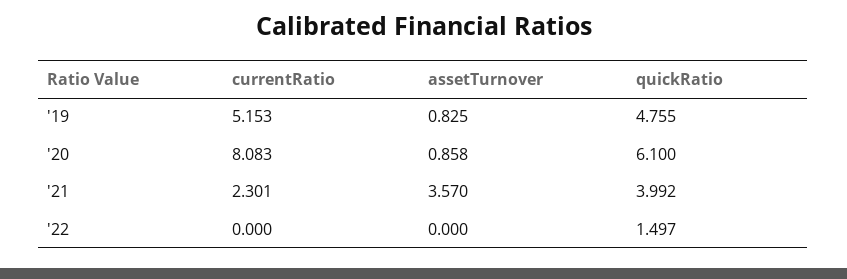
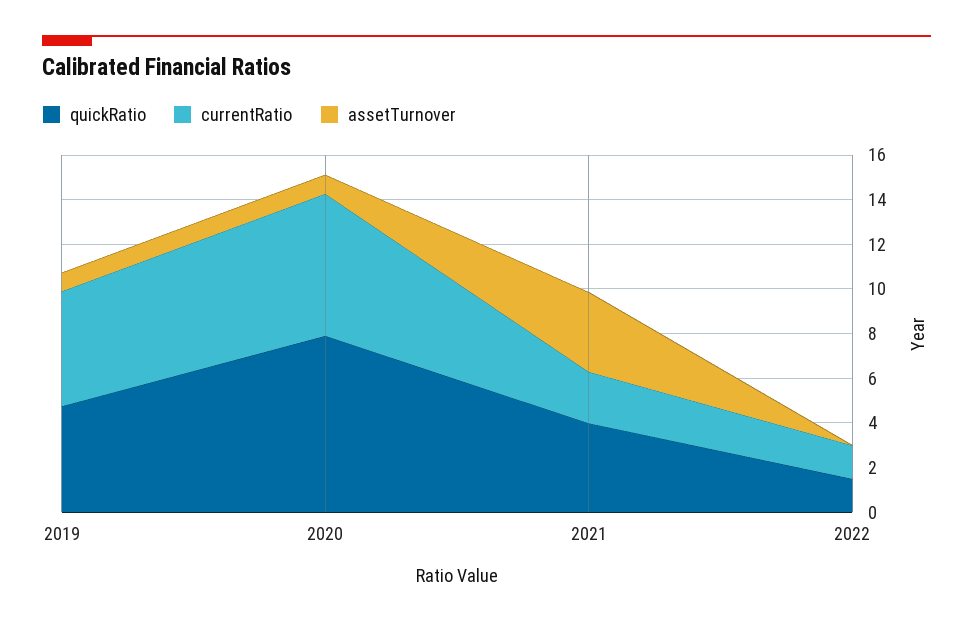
  {
    "currentRatio": {
      "'19": 5.153,
-     "'20": 8.083,
+     "'20": 6.5,
      "'21": 2.301,
-     "'22": 0
+     "'22": 1.5
    },
    "assetTurnover": {
      "'19": 0.825,
      "'20": 0.858,
      "'21": 3.57,
      "'22": 0
    },
    "quickRatio": {
      "'19": 4.755,
-     "'20": 6.1,
+     "'20": 8,
      "'21": 3.992,
      "'22": 1.497
    }
  }

